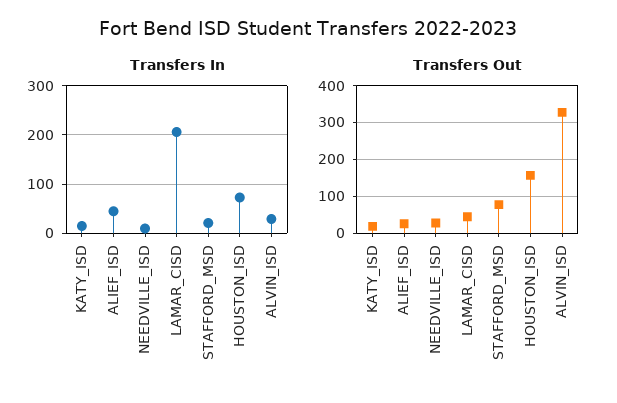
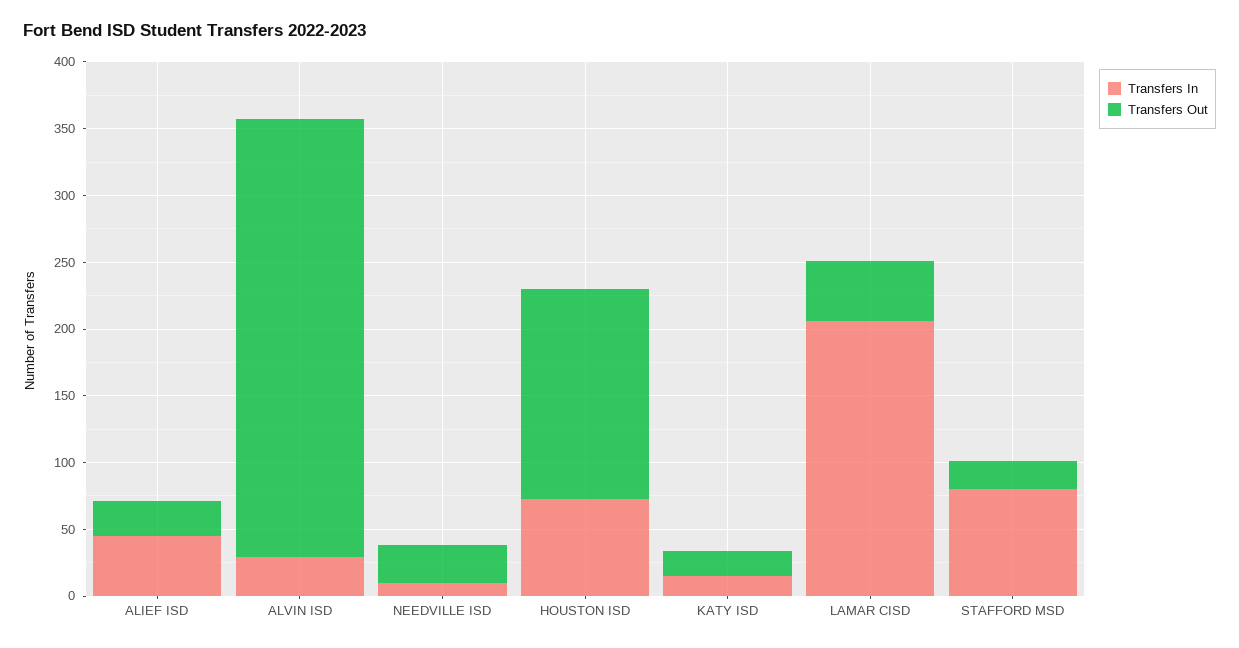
  {
    "Transfers In": {
      "KATY_ISD": 20,
      "ALIEF_ISD": 50,
      "NEEDVILLE_ISD": 10,
      "LAMAR_CISD": 210,
-     "STAFFORD_MSD": 20,
+     "STAFFORD_MSD": 80,
      "HOUSTON_ISD": 70,
      "ALVIN_ISD": 30
    },
    "Transfers Out": {
      "KATY_ISD": 20,
      "ALIEF_ISD": 30,
      "NEEDVILLE_ISD": 30,
      "LAMAR_CISD": 50,
-     "STAFFORD_MSD": 80,
+     "STAFFORD_MSD": 20,
      "HOUSTON_ISD": 160,
      "ALVIN_ISD": 330
    }
  }

